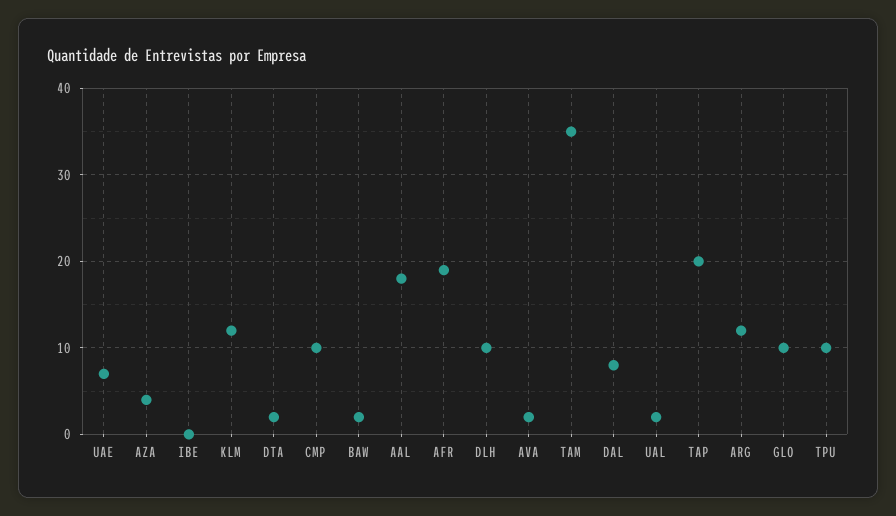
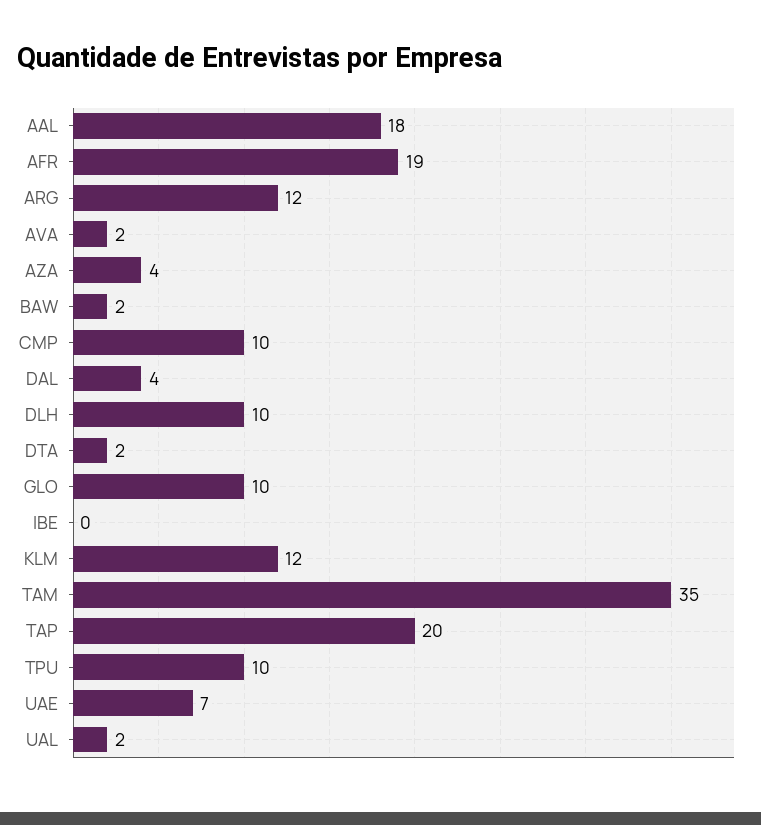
  {
    "UAE": 7,
    "AZA": 4,
    "IBE": 0,
    "KLM": 12,
    "DTA": 2,
    "CMP": 10,
    "BAW": 2,
    "AAL": 18,
    "AFR": 19,
    "DLH": 10,
    "AVA": 2,
    "TAM": 35,
-   "DAL": 8,
+   "DAL": 4,
    "UAL": 2,
    "TAP": 20,
    "ARG": 12,
    "GLO": 10,
    "TPU": 10
  }

